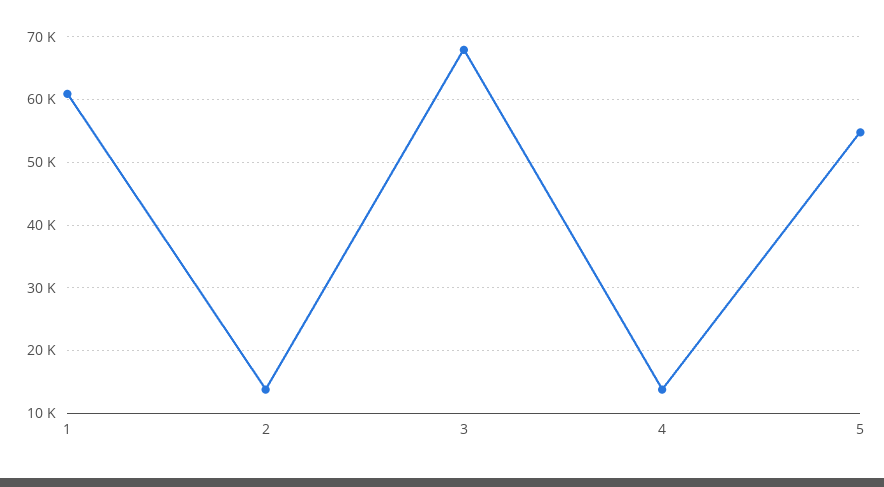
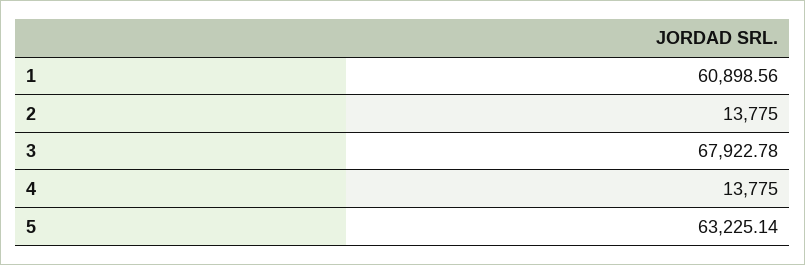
  {
    "1": 60898.56,
    "2": 13775,
    "3": 67922.78,
    "4": 13775,
-   "5": 55000
+   "5": 63225.14
  }

